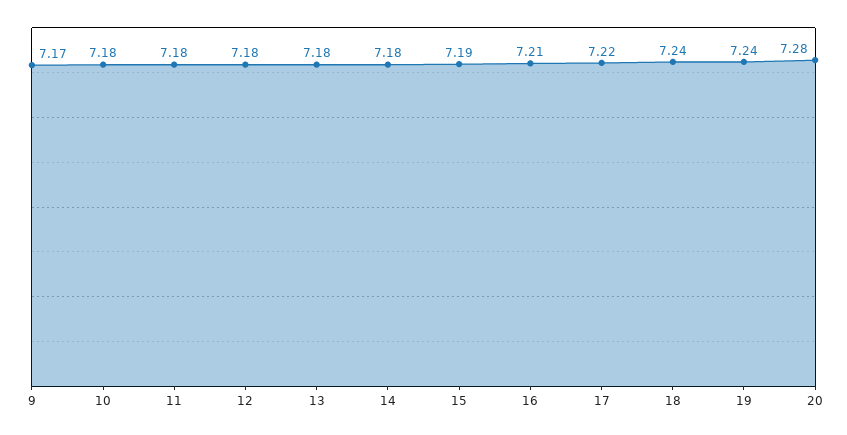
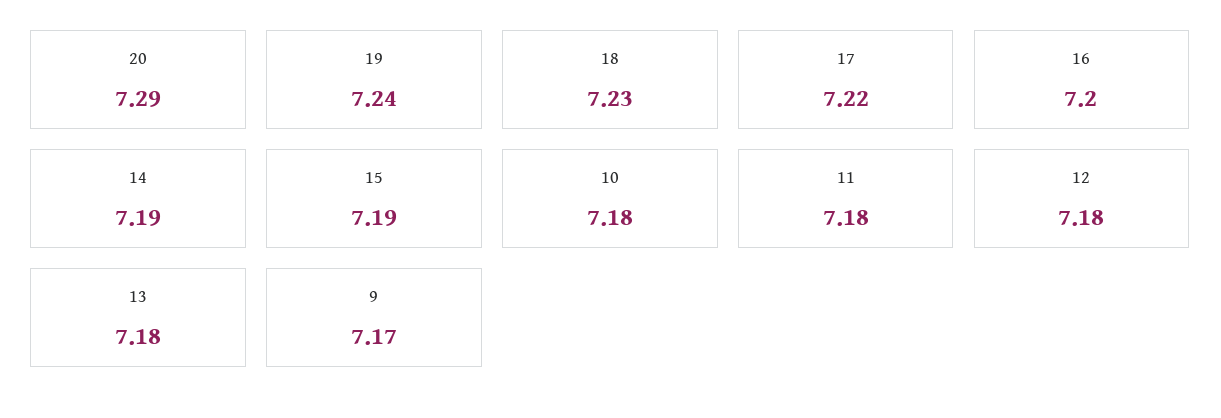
  {
    "9": 7.17,
    "10": 7.18,
    "11": 7.18,
    "12": 7.18,
    "13": 7.18,
-   "14": 7.18,
+   "14": 7.19,
    "15": 7.19,
-   "16": 7.21,
+   "16": 7.2,
    "17": 7.22,
-   "18": 7.24,
+   "18": 7.23,
    "19": 7.24,
-   "20": 7.28
+   "20": 7.29
  }

